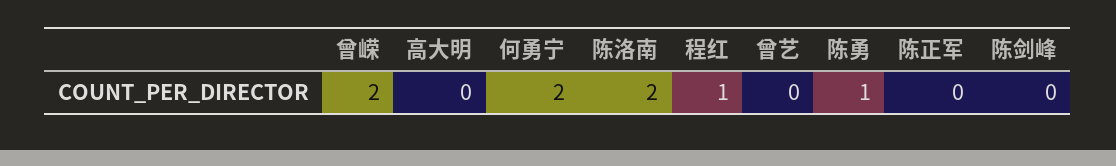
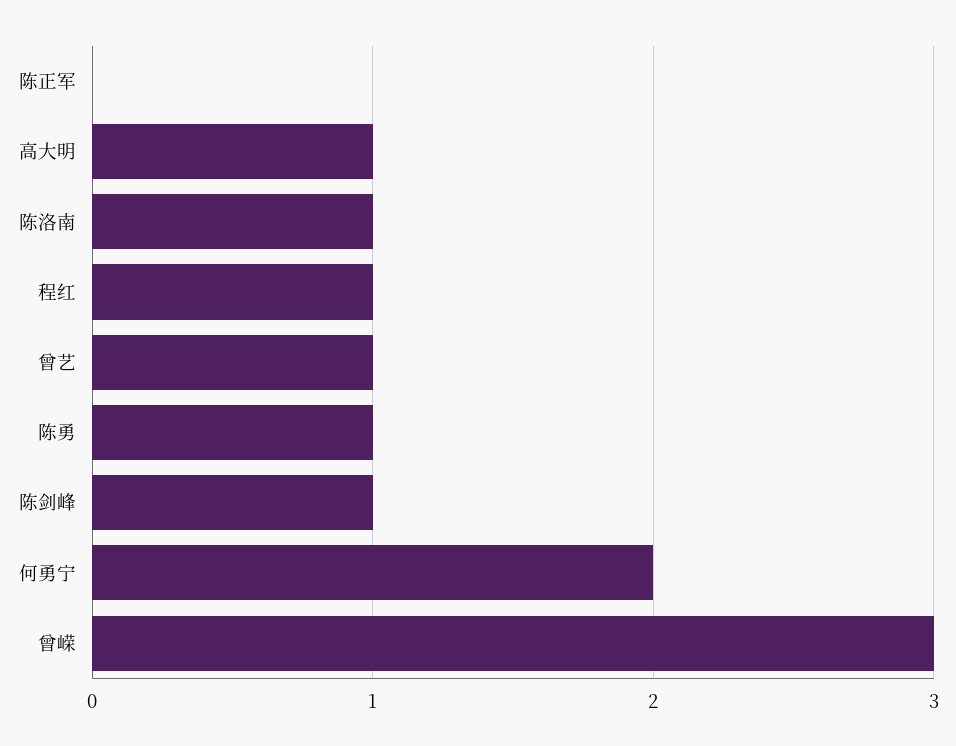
  {
-   "曾嵘": 2,
+   "曾嵘": 3,
-   "高大明": 0,
+   "高大明": 1,
    "何勇宁": 2,
-   "陈洛南": 2,
+   "陈洛南": 1,
    "程红": 1,
-   "曾艺": 0,
+   "曾艺": 1,
    "陈勇": 1,
    "陈正军": 0,
-   "陈剑峰": 0
+   "陈剑峰": 1
  }

